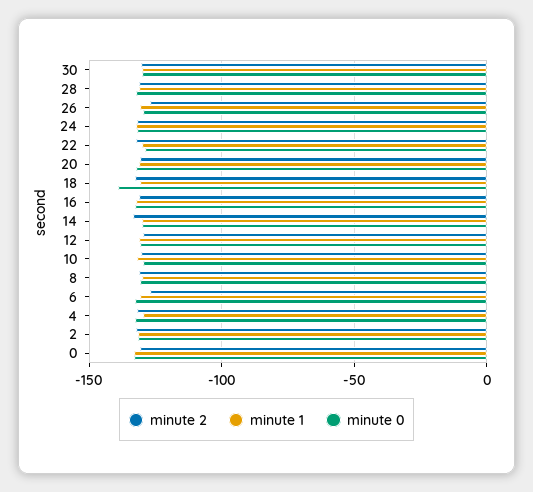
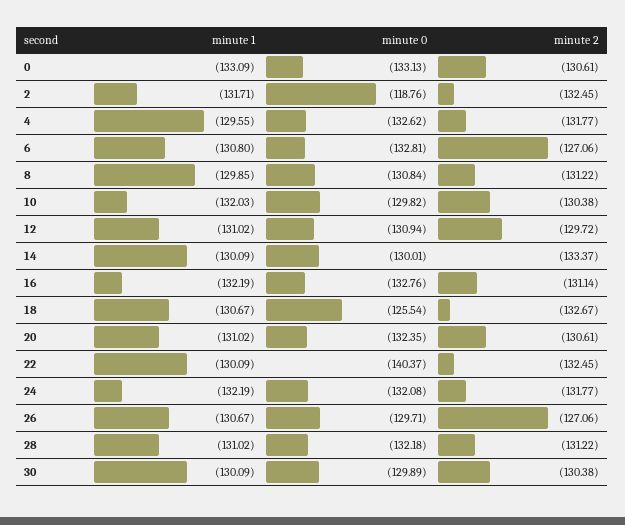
  {
    "minute 2": {
      "30": -130.38,
      "28": -131.22,
      "26": -127.06,
      "24": -131.77,
      "22": -132.45,
      "20": -130.61,
      "18": -132.67,
      "16": -131.14,
      "14": -133.37,
      "12": -129.72,
      "10": -130.38,
      "8": -131.22,
      "6": -127.06,
      "4": -131.77,
      "2": -132.45,
      "0": -130.61
    },
    "minute 1": {
      "30": -130.09,
      "28": -131.02,
      "26": -130.67,
      "24": -132.19,
      "22": -130.09,
      "20": -131.02,
      "18": -130.67,
      "16": -132.19,
      "14": -130.09,
      "12": -131.02,
      "10": -132.03,
      "8": -129.85,
      "6": -130.8,
      "4": -129.55,
      "2": -131.71,
      "0": -133.09
    },
    "minute 0": {
      "30": -129.89,
      "28": -132.18,
      "26": -129.71,
      "24": -132.08,
-     "22": -130,
+     "22": -140.37,
      "20": -132.35,
-     "18": -140,
+     "18": -125.54,
      "16": -132.76,
      "14": -130.01,
      "12": -130.94,
      "10": -129.82,
      "8": -130.84,
      "6": -132.81,
      "4": -132.62,
-     "2": -130,
+     "2": -118.76,
      "0": -133.13
    }
  }

